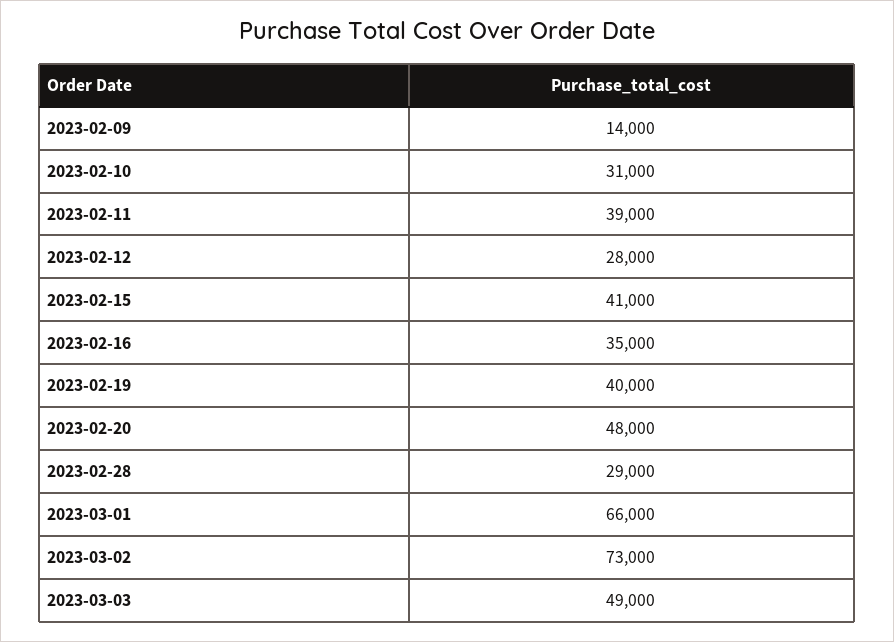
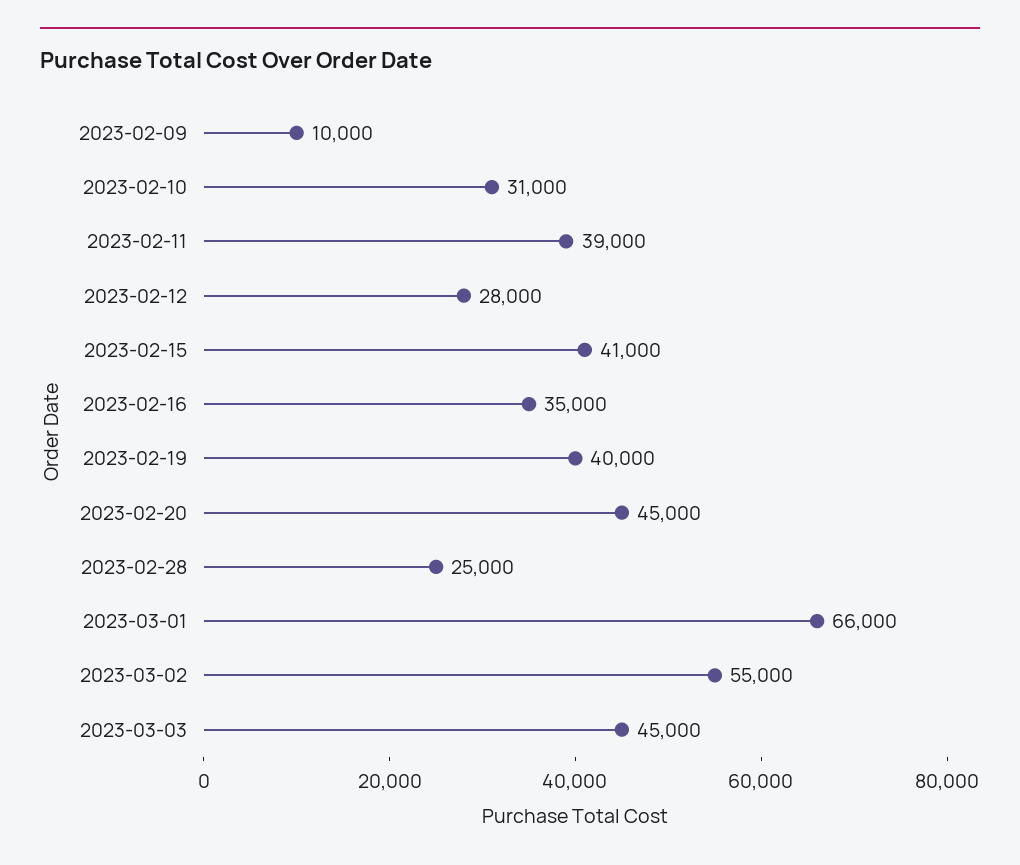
  {
-   "2023-02-09": 14000,
+   "2023-02-09": 10000,
    "2023-02-10": 31000,
    "2023-02-11": 39000,
    "2023-02-12": 28000,
    "2023-02-15": 41000,
    "2023-02-16": 35000,
    "2023-02-19": 40000,
-   "2023-02-20": 48000,
+   "2023-02-20": 45000,
-   "2023-02-28": 29000,
+   "2023-02-28": 25000,
    "2023-03-01": 66000,
-   "2023-03-02": 73000,
+   "2023-03-02": 55000,
-   "2023-03-03": 49000
+   "2023-03-03": 45000
  }

